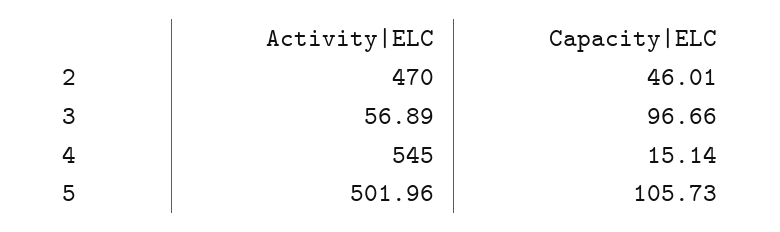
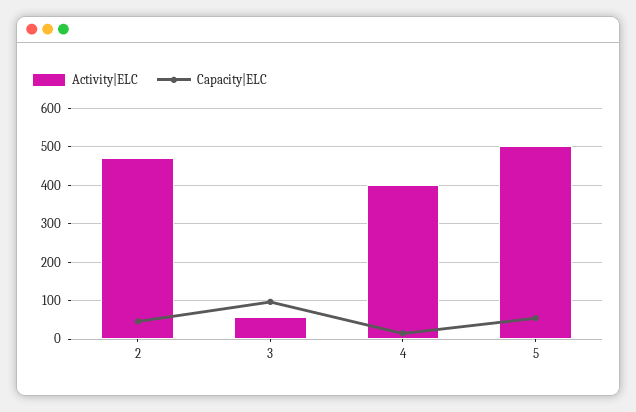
  {
    "Activity|ELC": {
      "2": 470,
      "3": 56.89,
-     "4": 545,
+     "4": 400,
      "5": 501.96
    },
    "Capacity|ELC": {
      "2": 46.01,
      "3": 96.66,
      "4": 15.14,
-     "5": 105.73
+     "5": 60
    }
  }

